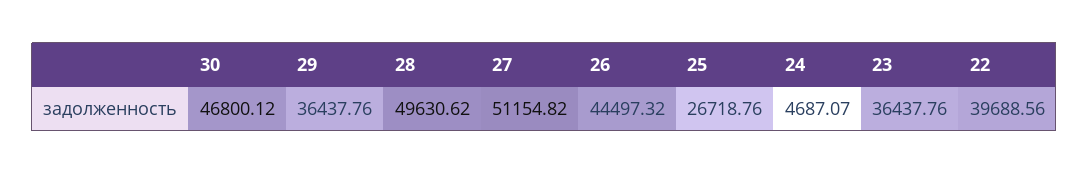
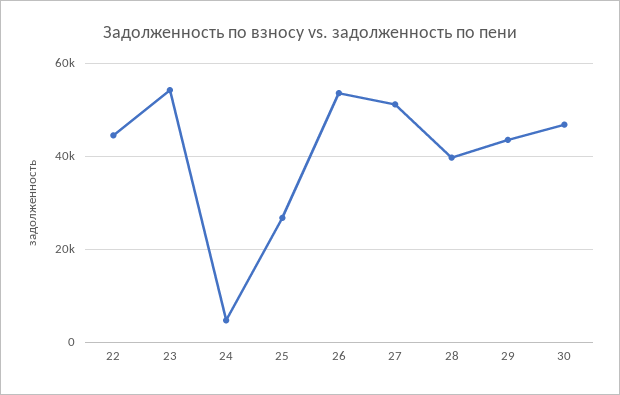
  {
    "30": 46800.12,
-   "29": 36437.76,
+   "29": 44000,
-   "28": 49630.62,
+   "28": 40000,
    "27": 51154.82,
-   "26": 44497.32,
+   "26": 54000,
    "25": 26718.76,
    "24": 4687.07,
-   "23": 36437.76,
+   "23": 54000,
-   "22": 39688.56
+   "22": 44000
  }

